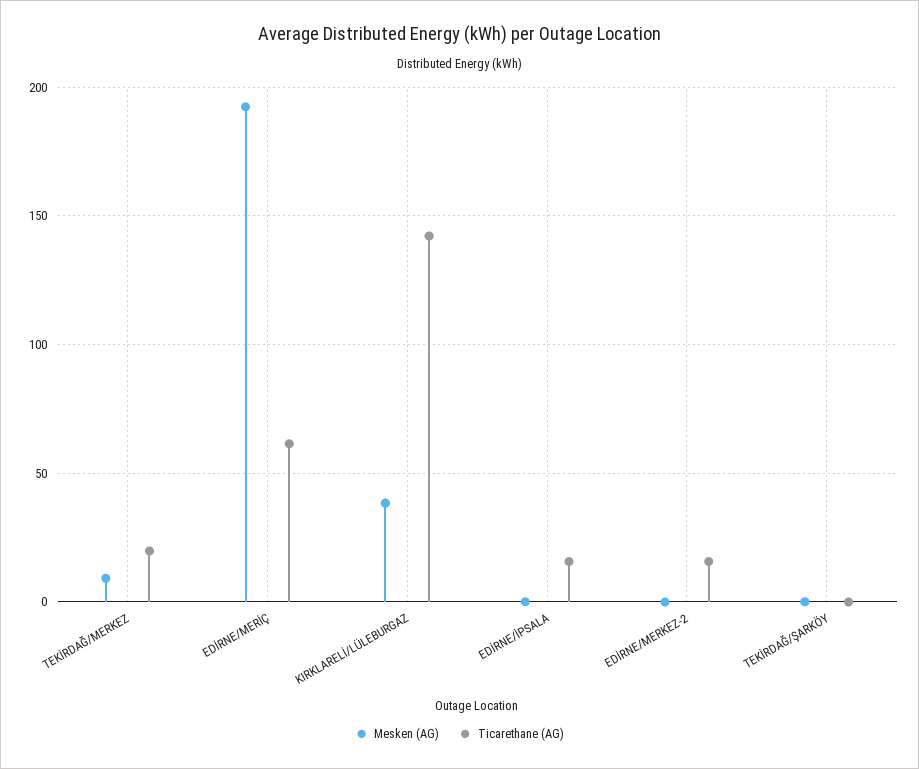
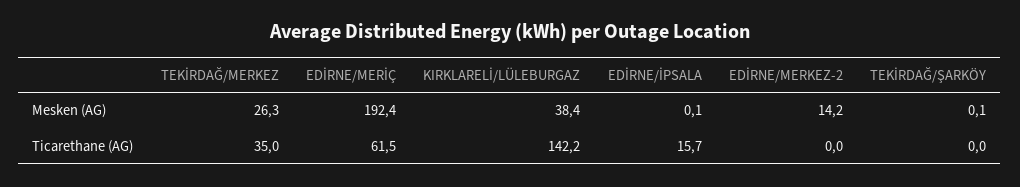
  {
    "Mesken (AG)": {
-     "TEKİRDAĞ/MERKEZ": 10,
+     "TEKİRDAĞ/MERKEZ": 26.3,
      "EDİRNE/MERİÇ": 192.4,
      "KIRKLARELİ/LÜLEBURGAZ": 38.4,
      "EDİRNE/İPSALA": 0.1,
-     "EDİRNE/MERKEZ-2": 0,
+     "EDİRNE/MERKEZ-2": 14.2,
      "TEKİRDAĞ/ŞARKÖY": 0.1
    },
    "Ticarethane (AG)": {
-     "TEKİRDAĞ/MERKEZ": 20,
+     "TEKİRDAĞ/MERKEZ": 35,
      "EDİRNE/MERİÇ": 61.5,
      "KIRKLARELİ/LÜLEBURGAZ": 142.2,
      "EDİRNE/İPSALA": 15.7,
-     "EDİRNE/MERKEZ-2": 15,
+     "EDİRNE/MERKEZ-2": 0,
      "TEKİRDAĞ/ŞARKÖY": 0
    }
  }

